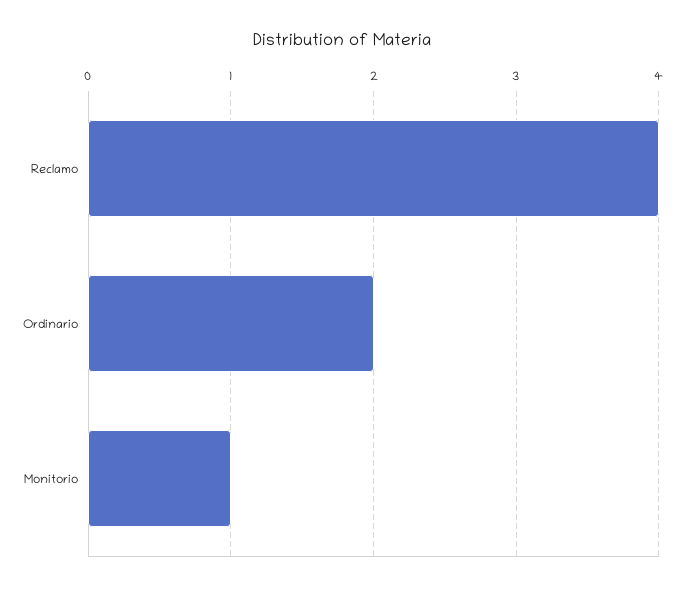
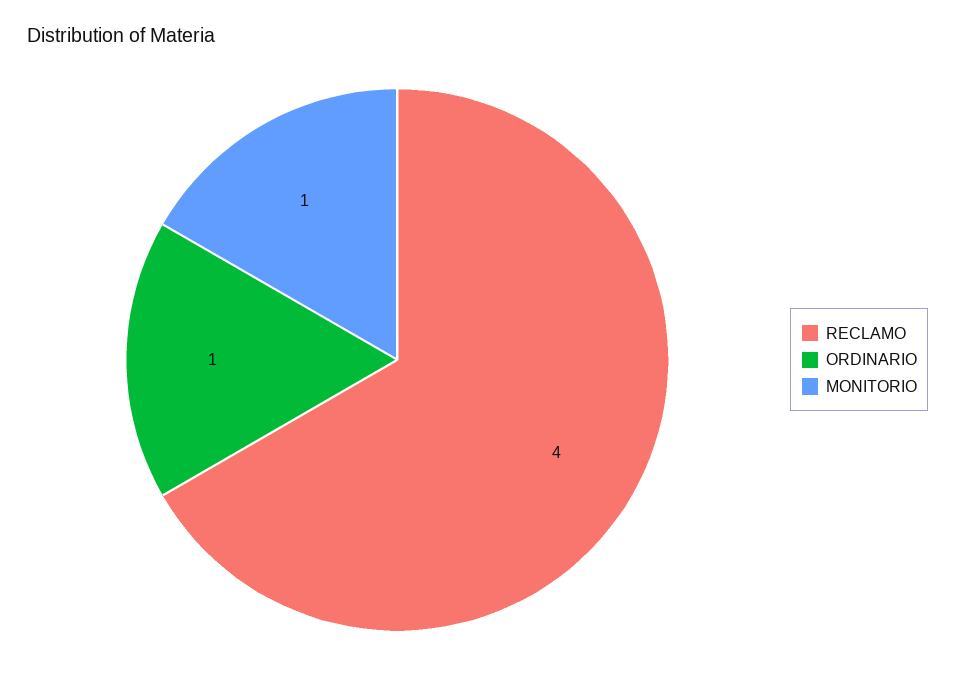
  {
    "Reclamo": 4,
-   "Ordinario": 2,
+   "Ordinario": 1,
    "Monitorio": 1
  }

